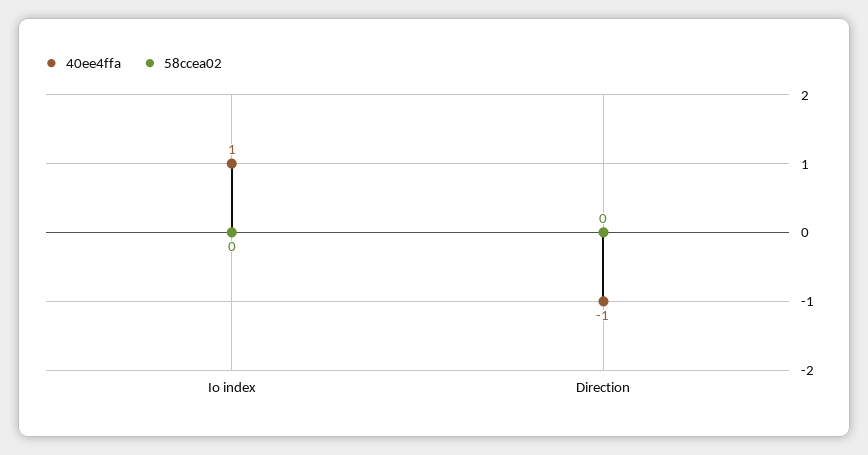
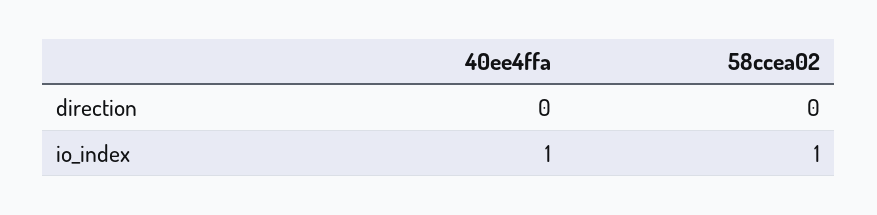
  {
    "40ee4ffa": {
      "Io index": 1,
-     "Direction": -1
+     "Direction": 0
    },
    "58ccea02": {
-     "Io index": 0,
+     "Io index": 1,
      "Direction": 0
    }
  }

